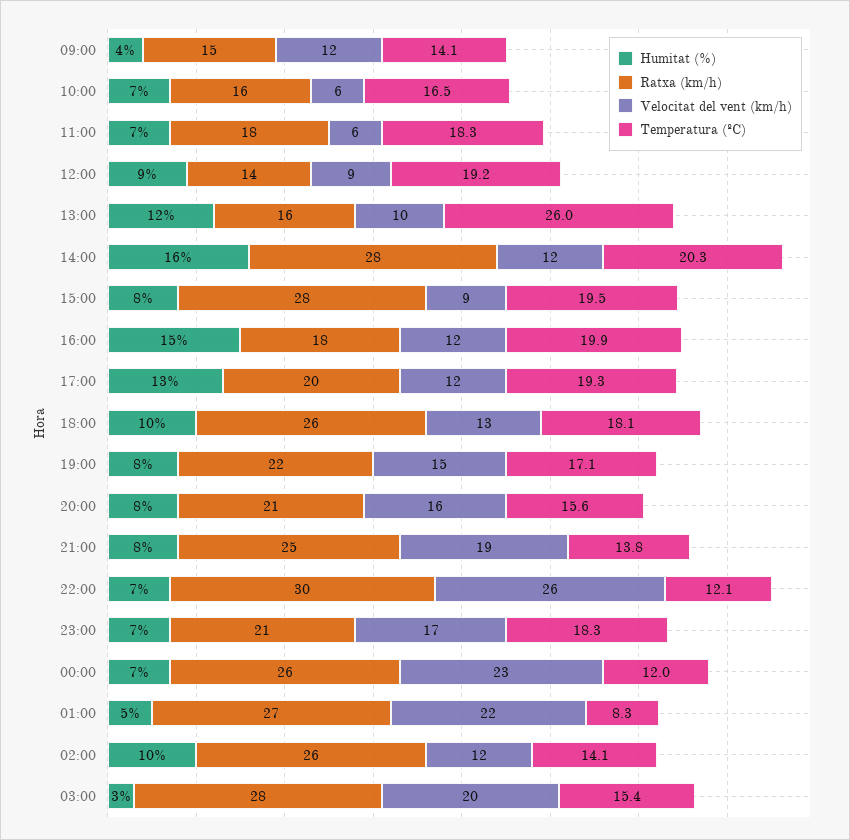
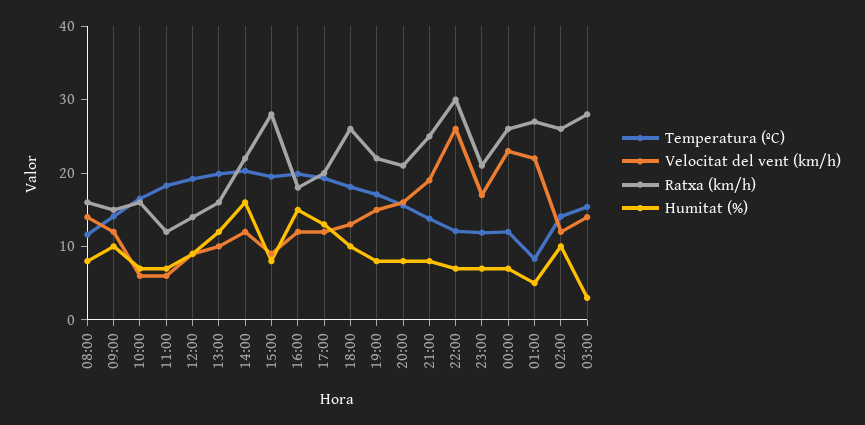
  {
    "Humitat (%)": {
-     "09:00": 4,
+     "09:00": 10,
      "10:00": 7,
      "11:00": 7,
      "12:00": 9,
      "13:00": 12,
      "14:00": 16,
      "15:00": 8,
      "16:00": 15,
      "17:00": 13,
      "18:00": 10,
      "19:00": 8,
      "20:00": 8,
      "21:00": 8,
      "22:00": 7,
      "23:00": 7,
      "00:00": 7,
      "01:00": 5,
      "02:00": 10,
-     "03:00": 3
+     "03:00": 3,
+     "08:00": 8
    },
    "Ratxa (km/h)": {
      "09:00": 15,
      "10:00": 16,
-     "11:00": 18,
+     "11:00": 12,
      "12:00": 14,
      "13:00": 16,
-     "14:00": 28,
+     "14:00": 22,
      "15:00": 28,
      "16:00": 18,
      "17:00": 20,
      "18:00": 26,
      "19:00": 22,
      "20:00": 21,
      "21:00": 25,
      "22:00": 30,
      "23:00": 21,
      "00:00": 26,
      "01:00": 27,
      "02:00": 26,
-     "03:00": 28
+     "03:00": 28,
+     "08:00": 16
    },
    "Velocitat del vent (km/h)": {
      "09:00": 12,
      "10:00": 6,
      "11:00": 6,
      "12:00": 9,
      "13:00": 10,
      "14:00": 12,
      "15:00": 9,
      "16:00": 12,
      "17:00": 12,
      "18:00": 13,
      "19:00": 15,
      "20:00": 16,
      "21:00": 19,
      "22:00": 26,
      "23:00": 17,
      "00:00": 23,
      "01:00": 22,
      "02:00": 12,
-     "03:00": 20
+     "03:00": 14,
+     "08:00": 14
    },
    "Temperatura (ºC)": {
      "09:00": 14.1,
      "10:00": 16.5,
      "11:00": 18.3,
      "12:00": 19.2,
-     "13:00": 26,
+     "13:00": 20,
      "14:00": 20.3,
      "15:00": 19.5,
      "16:00": 19.9,
      "17:00": 19.3,
      "18:00": 18.1,
      "19:00": 17.1,
      "20:00": 15.6,
      "21:00": 13.8,
      "22:00": 12.1,
-     "23:00": 18.3,
+     "23:00": 12,
      "00:00": 12,
      "01:00": 8.3,
      "02:00": 14.1,
-     "03:00": 15.4
+     "03:00": 15.4,
+     "08:00": 12
    }
  }

